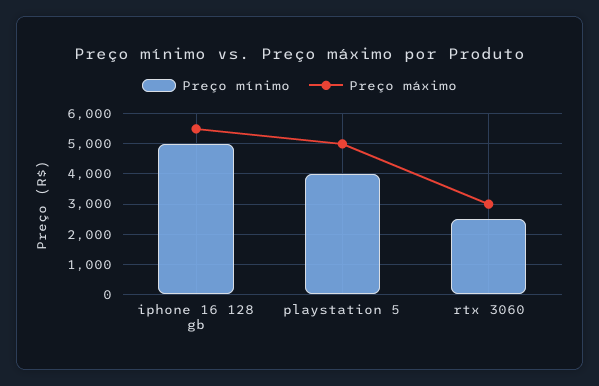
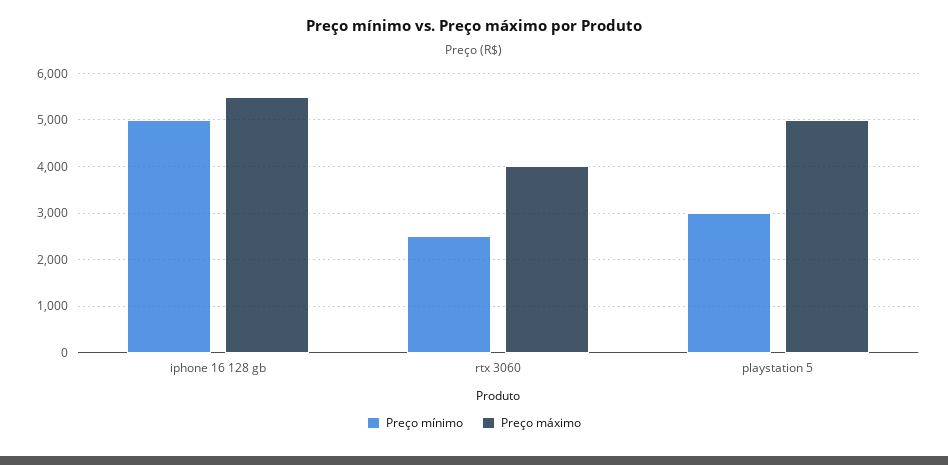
  {
    "Preço mínimo": {
      "iphone 16 128 gb": 5000,
-     "playstation 5": 4000,
+     "playstation 5": 3000,
      "rtx 3060": 2600
    },
    "Preço máximo": {
      "iphone 16 128 gb": 5600,
      "playstation 5": 5000,
-     "rtx 3060": 3000
+     "rtx 3060": 4000
    }
  }

